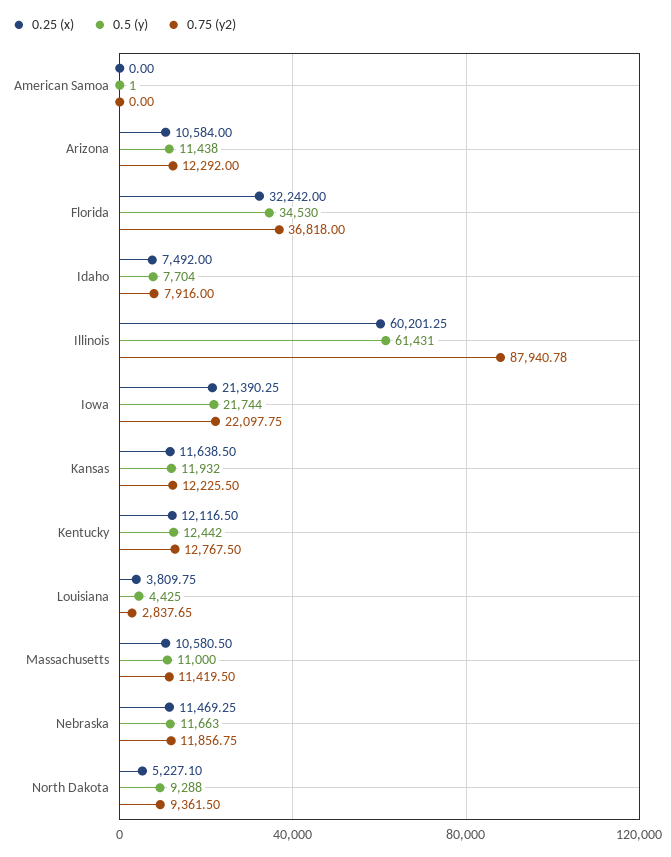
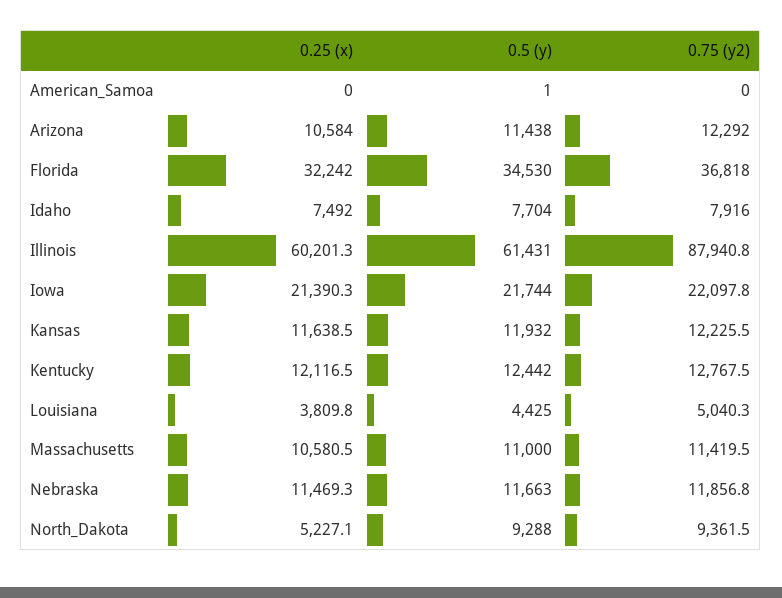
  {
    "0.25 (x)": {
      "American Samoa": 0,
      "Arizona": 10584,
      "Florida": 32242,
      "Idaho": 7492,
      "Illinois": 60201.25,
      "Iowa": 21390.25,
      "Kansas": 11638.5,
      "Kentucky": 12116.5,
      "Louisiana": 3809.75,
      "Massachusetts": 10580.5,
      "Nebraska": 11469.25,
      "North Dakota": 5227.1
    },
    "0.5 (y)": {
      "American Samoa": 1,
      "Arizona": 11438,
      "Florida": 34530,
      "Idaho": 7704,
      "Illinois": 61431,
      "Iowa": 21744,
      "Kansas": 11932,
      "Kentucky": 12442,
      "Louisiana": 4425,
      "Massachusetts": 11000,
      "Nebraska": 11663,
      "North Dakota": 9288
    },
    "0.75 (y2)": {
      "American Samoa": 0,
      "Arizona": 12292,
      "Florida": 36818,
      "Idaho": 7916,
      "Illinois": 87940.78,
      "Iowa": 22097.75,
      "Kansas": 12225.5,
      "Kentucky": 12767.5,
-     "Louisiana": 2837.65,
+     "Louisiana": 5040.3,
      "Massachusetts": 11419.5,
      "Nebraska": 11856.75,
      "North Dakota": 9361.5
    }
  }

